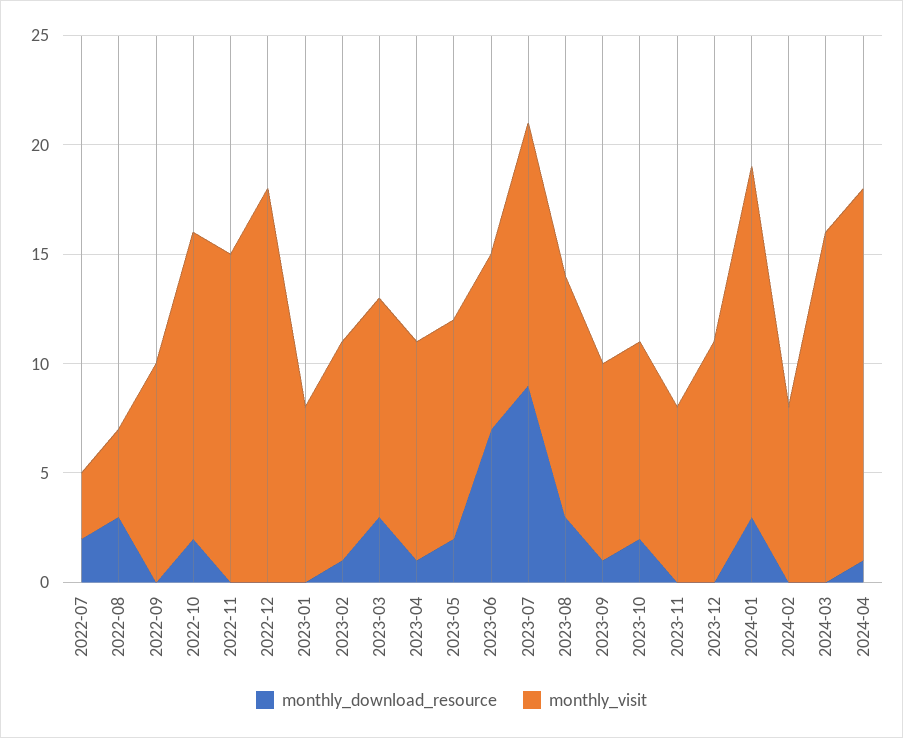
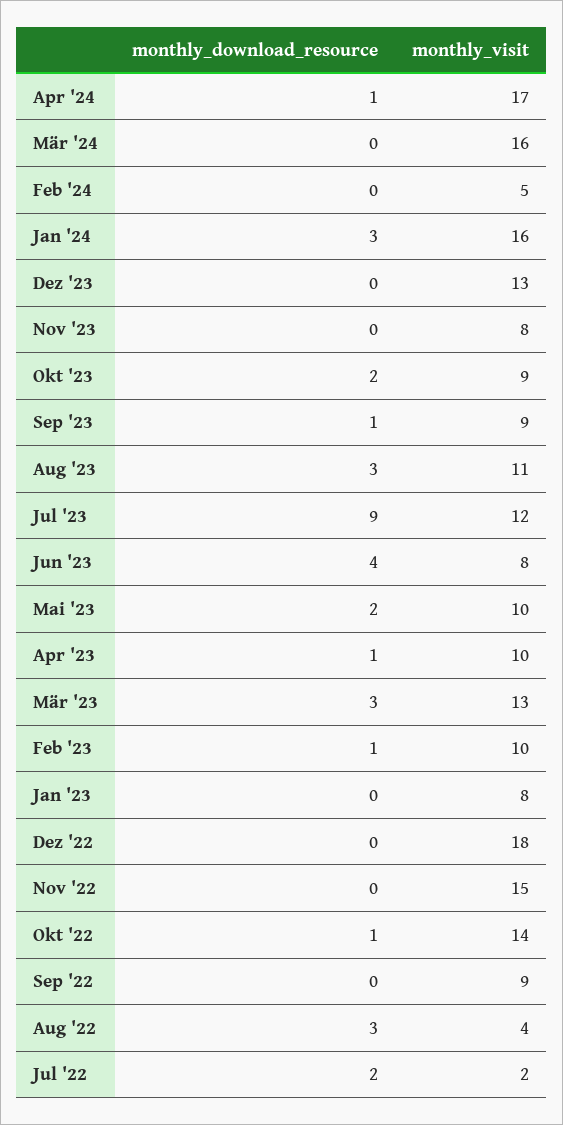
  {
    "monthly_download_resource": {
      "2022-07": 2,
      "2022-08": 3,
      "2022-09": 0,
-     "2022-10": 2,
+     "2022-10": 1,
      "2022-11": 0,
      "2022-12": 0,
      "2023-01": 0,
      "2023-02": 1,
      "2023-03": 3,
      "2023-04": 1,
      "2023-05": 2,
-     "2023-06": 7,
+     "2023-06": 4,
      "2023-07": 9,
      "2023-08": 3,
      "2023-09": 1,
      "2023-10": 2,
      "2023-11": 0,
      "2023-12": 0,
      "2024-01": 3,
      "2024-02": 0,
      "2024-03": 0,
      "2024-04": 1
    },
    "monthly_visit": {
-     "2022-07": 3,
+     "2022-07": 2,
      "2022-08": 4,
-     "2022-09": 10,
+     "2022-09": 9,
      "2022-10": 14,
      "2022-11": 15,
      "2022-12": 18,
      "2023-01": 8,
      "2023-02": 10,
-     "2023-03": 10,
+     "2023-03": 13,
      "2023-04": 10,
      "2023-05": 10,
      "2023-06": 8,
      "2023-07": 12,
      "2023-08": 11,
      "2023-09": 9,
      "2023-10": 9,
      "2023-11": 8,
-     "2023-12": 11,
+     "2023-12": 13,
      "2024-01": 16,
-     "2024-02": 8,
+     "2024-02": 5,
      "2024-03": 16,
      "2024-04": 17
    }
  }

